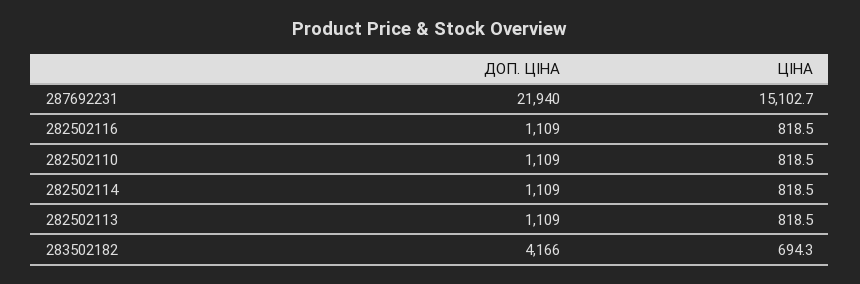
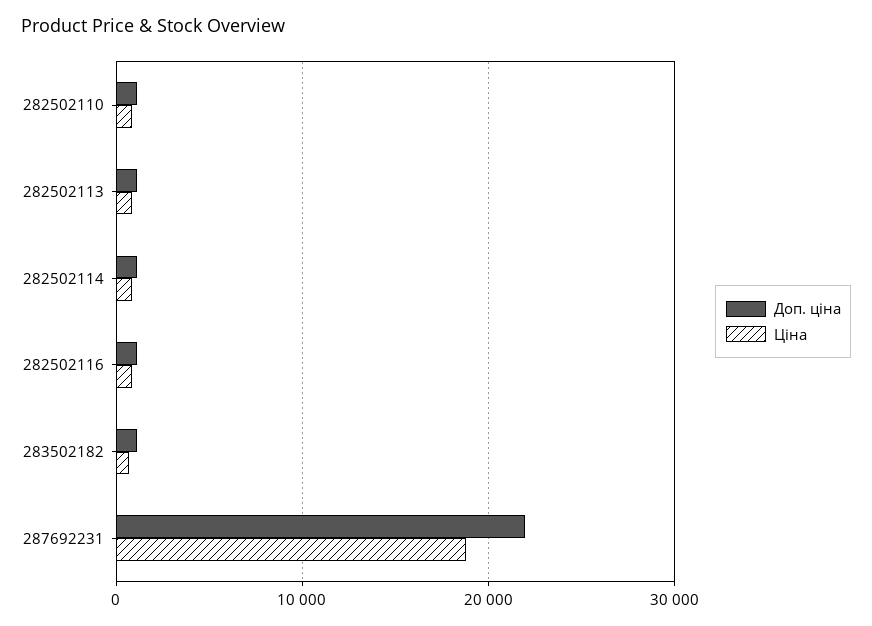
  {
    "ДОП. ЦІНА": {
      "287692231": 21940,
      "282502116": 1109,
      "282502110": 1109,
      "282502114": 1109,
      "282502113": 1109,
-     "283502182": 4166
+     "283502182": 1000
    },
    "ЦІНА": {
-     "287692231": 15102.7,
+     "287692231": 19000,
      "282502116": 818.5,
      "282502110": 818.5,
      "282502114": 818.5,
      "282502113": 818.5,
      "283502182": 694.3
    }
  }

